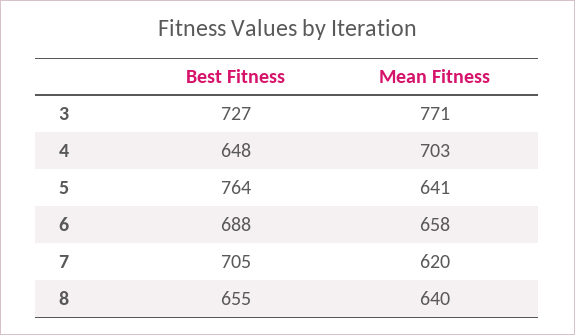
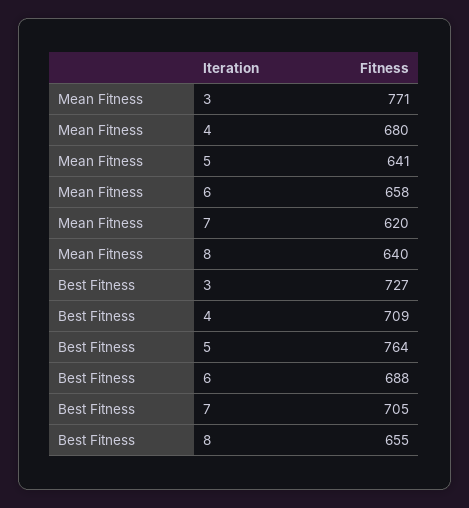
  {
    "Best Fitness": {
      "3": 727,
-     "4": 648,
+     "4": 709,
      "5": 764,
      "6": 688,
      "7": 705,
      "8": 655
    },
    "Mean Fitness": {
      "3": 771,
-     "4": 703,
+     "4": 680,
      "5": 641,
      "6": 658,
      "7": 620,
      "8": 640
    }
  }

